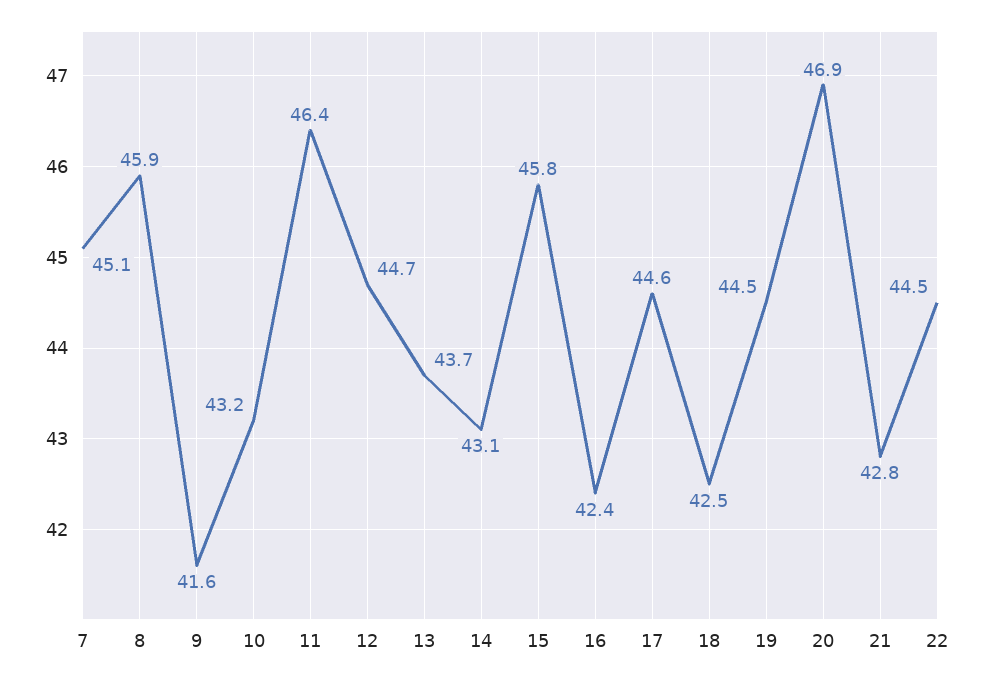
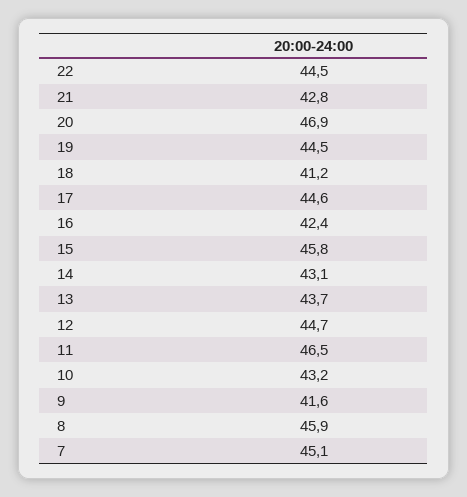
  {
    "7": 45.1,
    "8": 45.9,
    "9": 41.6,
    "10": 43.2,
-   "11": 46.4,
+   "11": 46.5,
    "12": 44.7,
    "13": 43.7,
    "14": 43.1,
    "15": 45.8,
    "16": 42.4,
    "17": 44.6,
-   "18": 42.5,
+   "18": 41.2,
    "19": 44.5,
    "20": 46.9,
    "21": 42.8,
    "22": 44.5
  }

